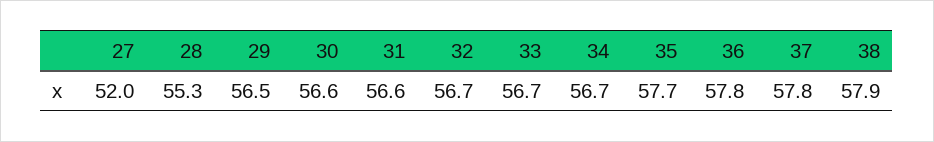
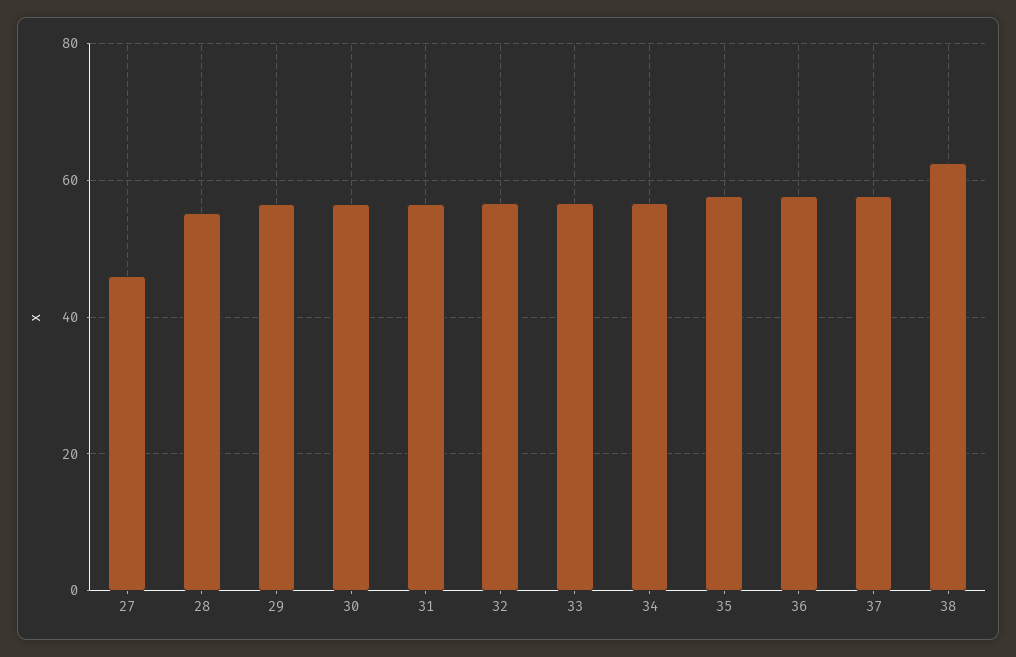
  {
-   "27": 52,
+   "27": 46,
    "28": 55.3,
    "29": 56.5,
    "30": 56.6,
    "31": 56.6,
    "32": 56.7,
    "33": 56.7,
    "34": 56.7,
    "35": 57.7,
    "36": 57.8,
    "37": 57.8,
-   "38": 57.9
+   "38": 62
  }

